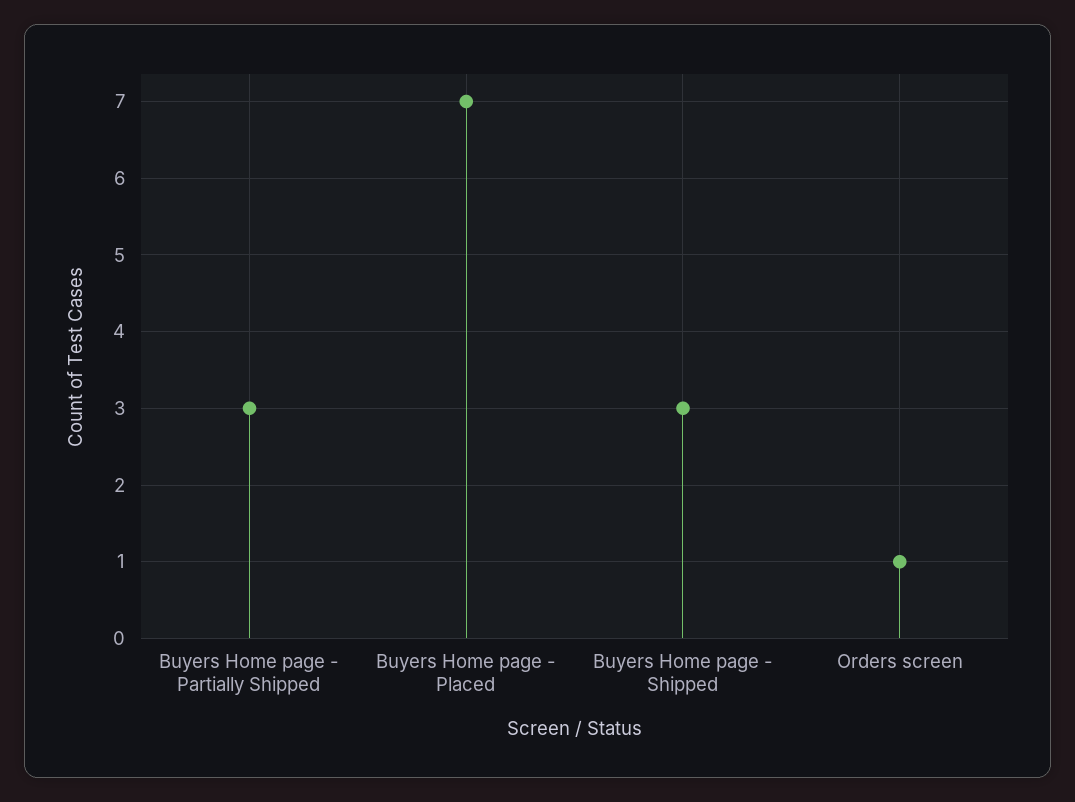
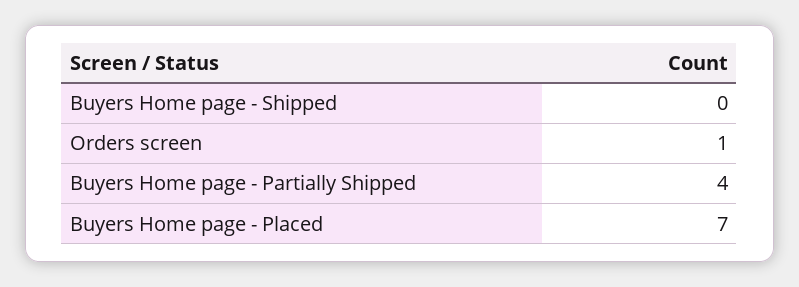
  {
-   "Buyers Home page - Partially Shipped": 3,
+   "Buyers Home page - Partially Shipped": 4,
    "Buyers Home page - Placed": 7,
-   "Buyers Home page - Shipped": 3,
+   "Buyers Home page - Shipped": 0,
    "Orders screen": 1
  }

